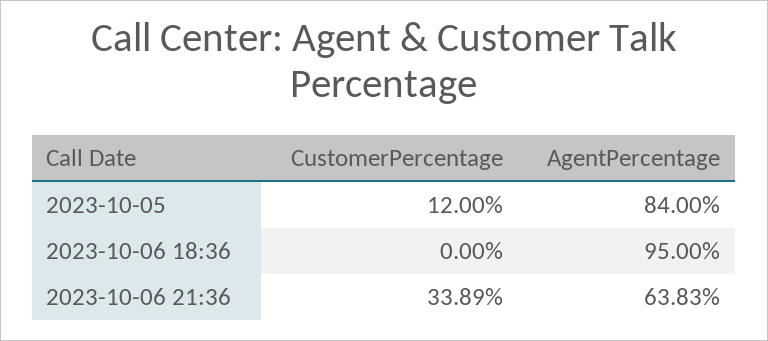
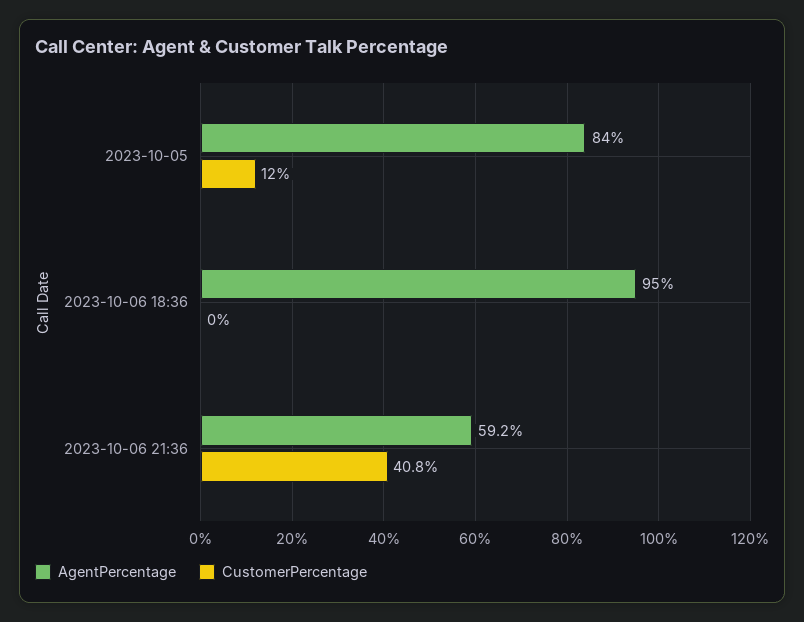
  {
    "CustomerPercentage": {
      "2023-10-05": 12,
      "2023-10-06 18:36": 0,
-     "2023-10-06 21:36": 33.89
+     "2023-10-06 21:36": 40.8
    },
    "AgentPercentage": {
      "2023-10-05": 84,
      "2023-10-06 18:36": 95,
-     "2023-10-06 21:36": 63.83
+     "2023-10-06 21:36": 59.2
    }
  }

